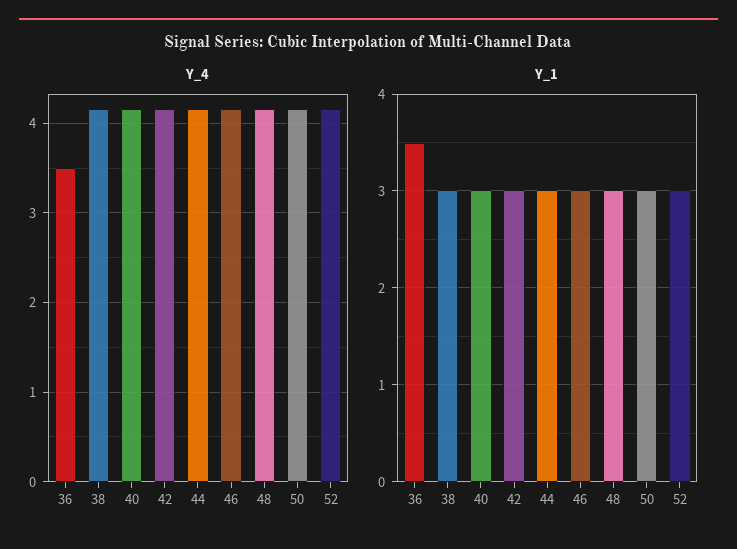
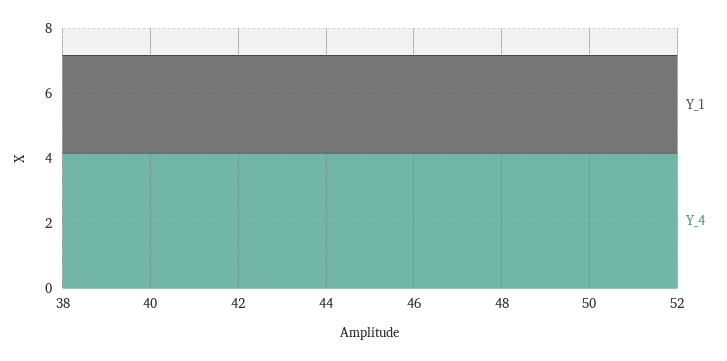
  {
    "Y_4": {
-     "36": 3.5,
      "38": 4.2,
      "40": 4.2,
      "42": 4.2,
      "44": 4.2,
      "46": 4.2,
      "48": 4.2,
      "50": 4.2,
      "52": 4.2
    },
    "Y_1": {
-     "36": 3.5,
      "38": 3,
      "40": 3,
      "42": 3,
      "44": 3,
      "46": 3,
      "48": 3,
      "50": 3,
      "52": 3
    }
  }

